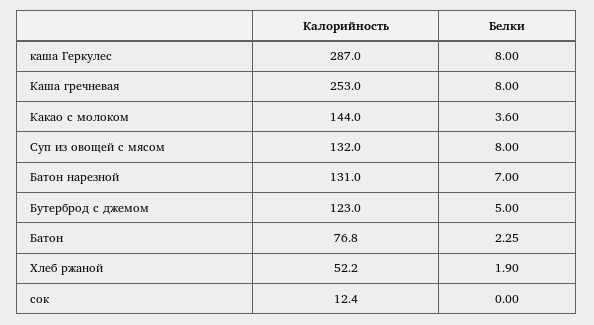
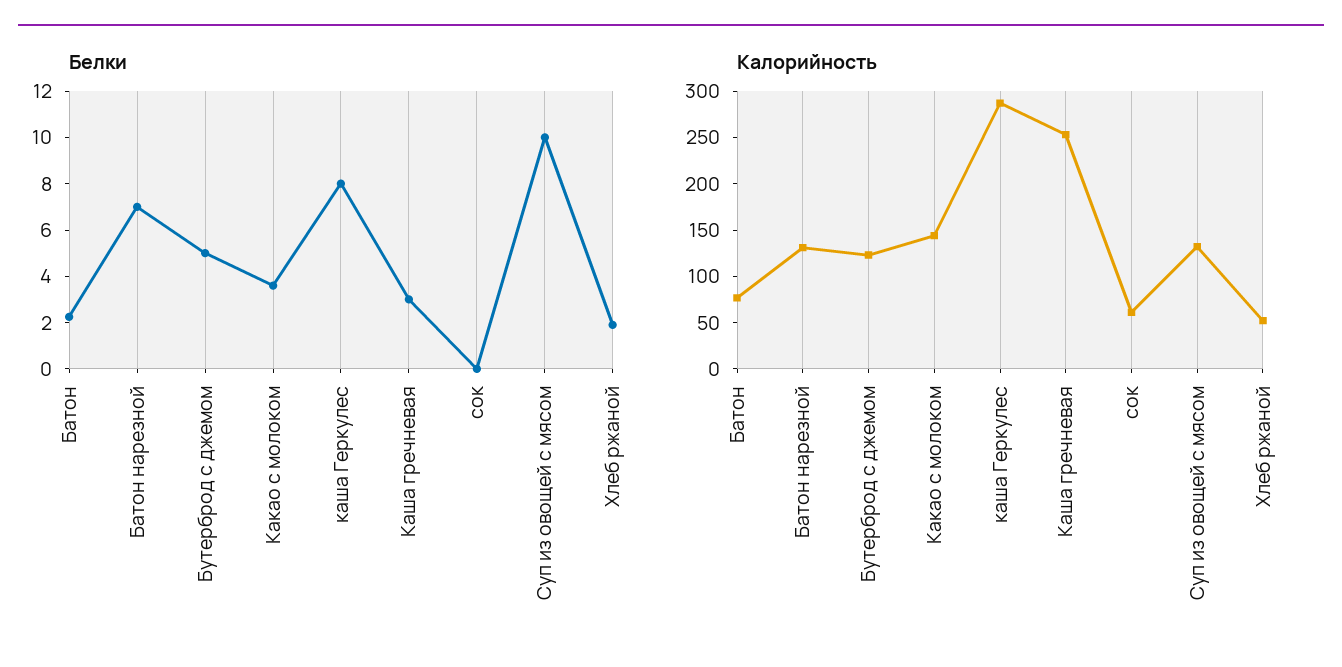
  {
    "Калорийность": {
      "каша Геркулес": 287,
      "Каша гречневая": 253,
      "Какао с молоком": 144,
      "Суп из овощей с мясом": 132,
      "Батон нарезной": 131,
      "Бутерброд с джемом": 123,
      "Батон": 76.8,
      "Хлеб ржаной": 52.2,
-     "сок": 12.4
+     "сок": 60
    },
    "Белки": {
      "каша Геркулес": 8,
-     "Каша гречневая": 8,
+     "Каша гречневая": 3,
      "Какао с молоком": 3.6,
-     "Суп из овощей с мясом": 8,
+     "Суп из овощей с мясом": 10,
      "Батон нарезной": 7,
      "Бутерброд с джемом": 5,
      "Батон": 2.25,
      "Хлеб ржаной": 1.9,
      "сок": 0
    }
  }

